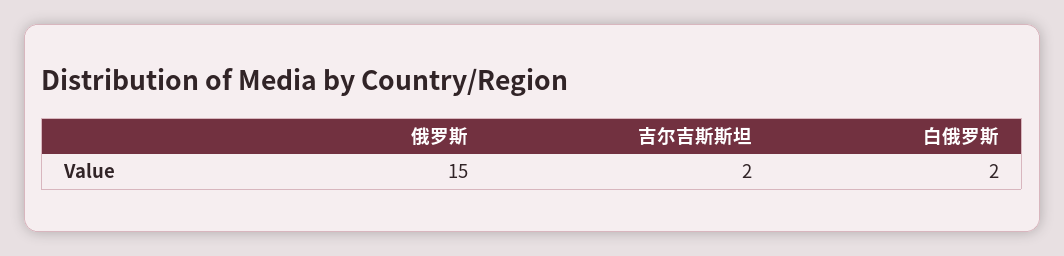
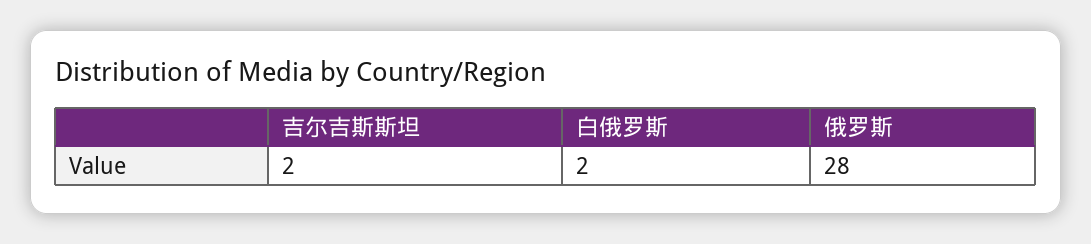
  {
-   "俄罗斯": 15,
+   "俄罗斯": 28,
    "吉尔吉斯斯坦": 2,
    "白俄罗斯": 2
  }

